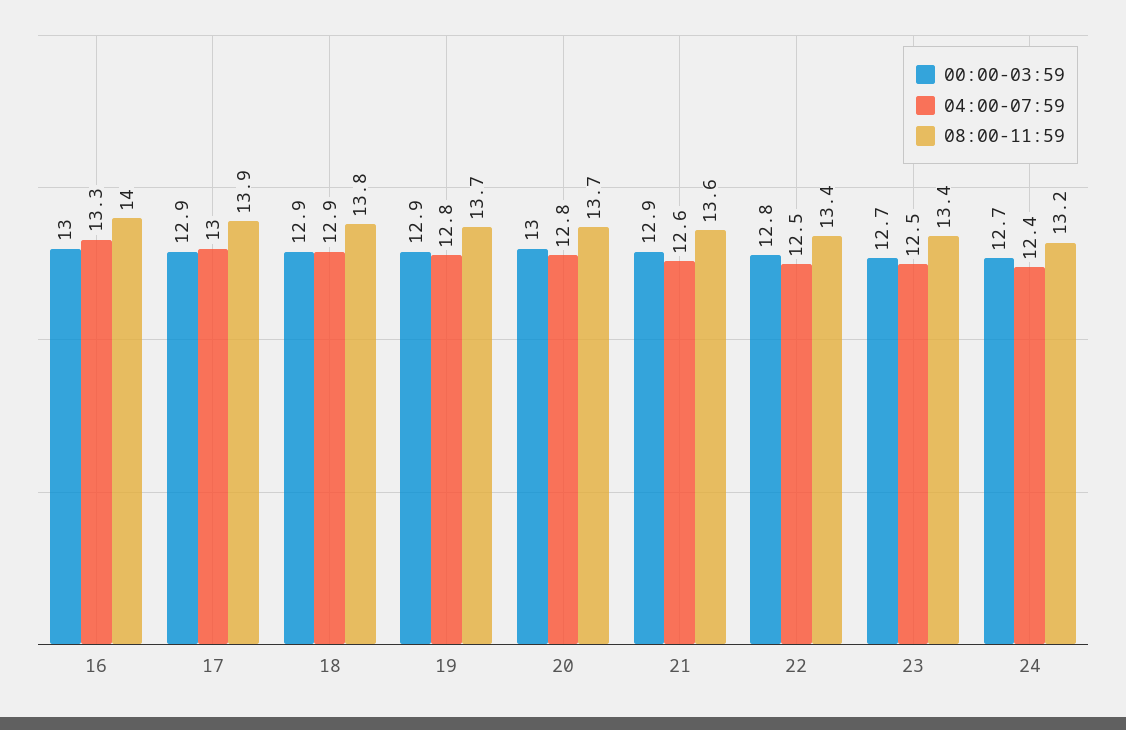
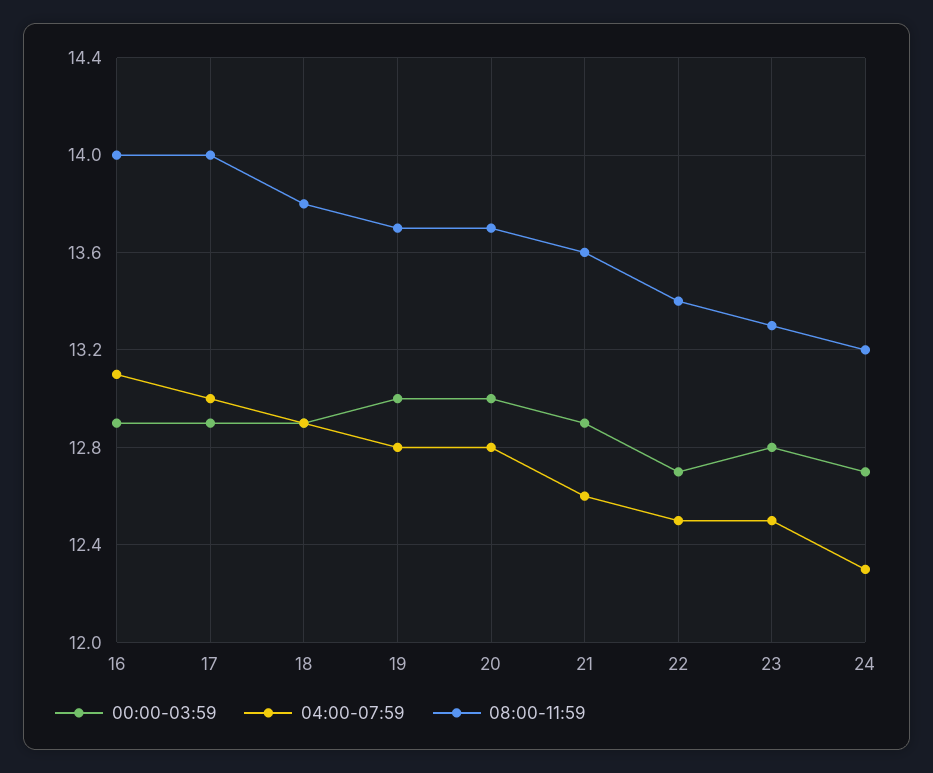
  {
    "00:00-03:59": {
-     "16": 13,
+     "16": 12.9,
      "17": 12.9,
      "18": 12.9,
-     "19": 12.9,
+     "19": 13,
      "20": 13,
      "21": 12.9,
-     "22": 12.8,
+     "22": 12.7,
-     "23": 12.7,
+     "23": 12.8,
      "24": 12.7
    },
    "04:00-07:59": {
-     "16": 13.3,
+     "16": 13.1,
      "17": 13,
      "18": 12.9,
      "19": 12.8,
      "20": 12.8,
      "21": 12.6,
      "22": 12.5,
      "23": 12.5,
-     "24": 12.4
+     "24": 12.3
    },
    "08:00-11:59": {
      "16": 14,
-     "17": 13.9,
+     "17": 14,
      "18": 13.8,
      "19": 13.7,
      "20": 13.7,
      "21": 13.6,
      "22": 13.4,
-     "23": 13.4,
+     "23": 13.3,
      "24": 13.2
    }
  }

